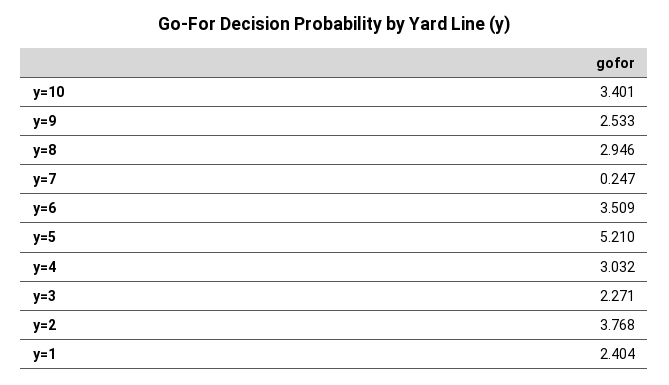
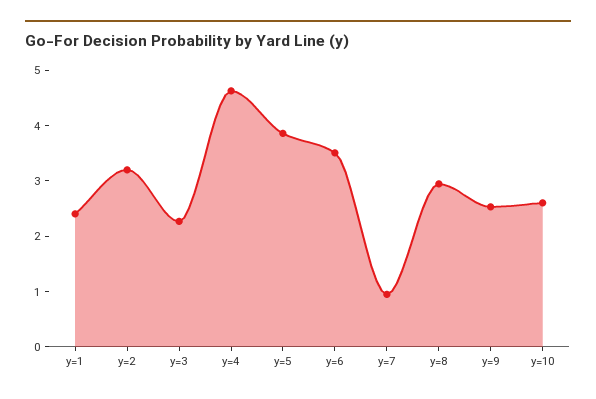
  {
-   "y=10": 3.401,
+   "y=10": 2.6,
    "y=9": 2.533,
    "y=8": 2.946,
-   "y=7": 0.247,
+   "y=7": 1,
    "y=6": 3.509,
-   "y=5": 5.21,
+   "y=5": 3.8,
-   "y=4": 3.032,
+   "y=4": 4.6,
    "y=3": 2.271,
-   "y=2": 3.768,
+   "y=2": 3.2,
    "y=1": 2.404
  }

